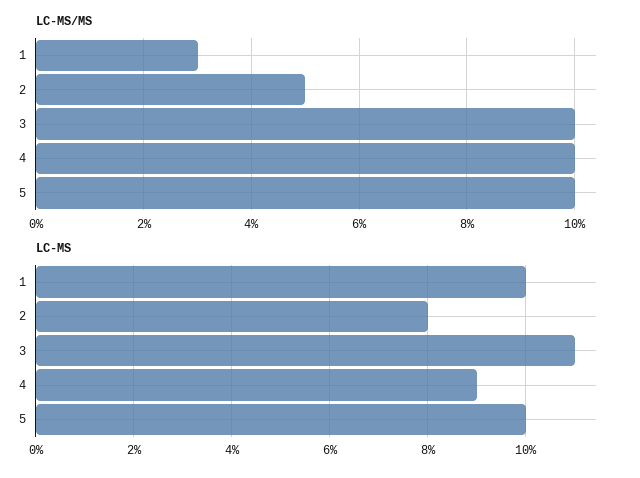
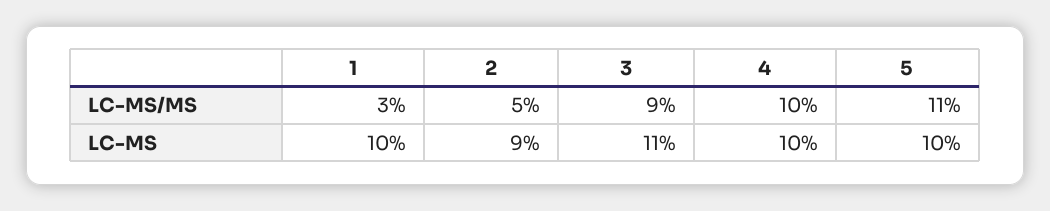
  {
    "LC-MS/MS": {
      "1": 3,
      "2": 5,
-     "3": 10,
+     "3": 9,
      "4": 10,
-     "5": 10
+     "5": 11
    },
    "LC-MS": {
      "1": 10,
-     "2": 8,
+     "2": 9,
      "3": 11,
-     "4": 9,
+     "4": 10,
      "5": 10
    }
  }

